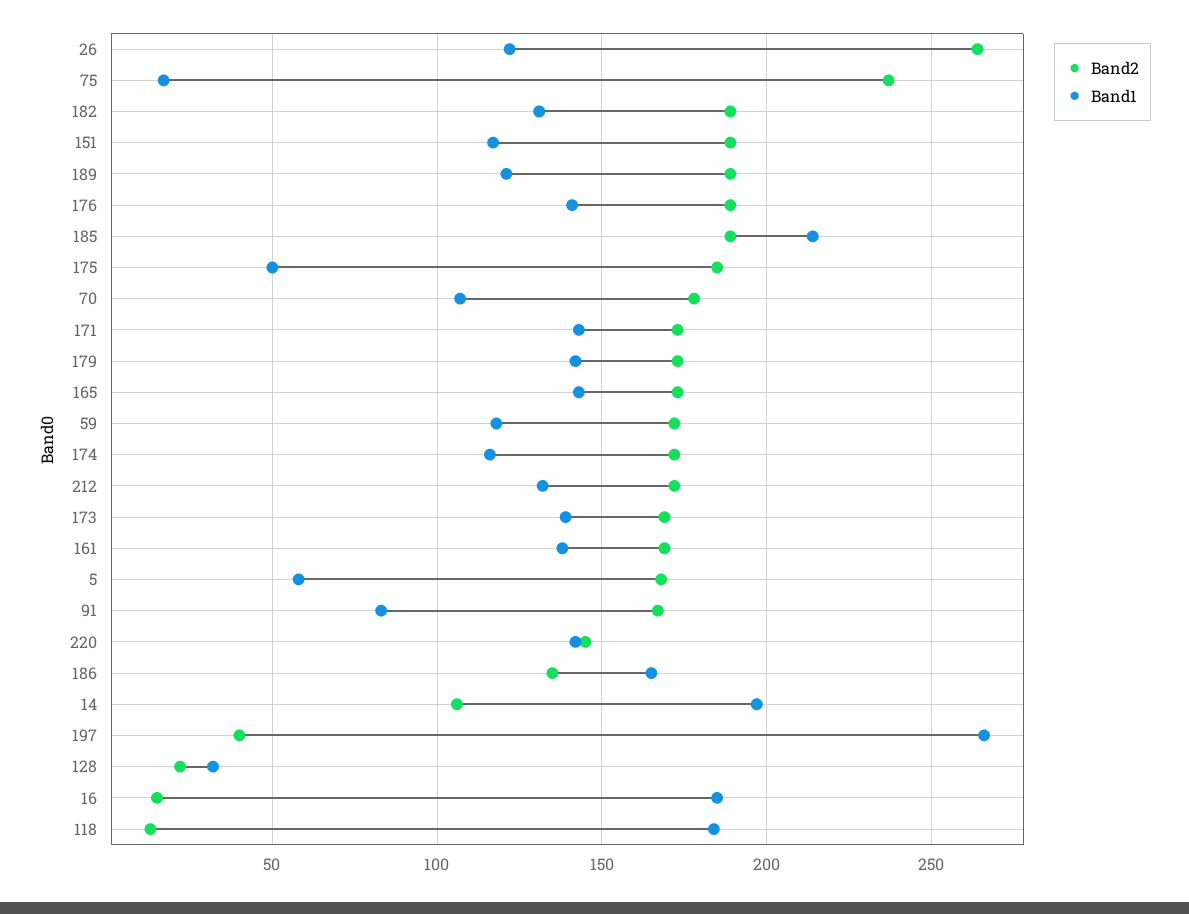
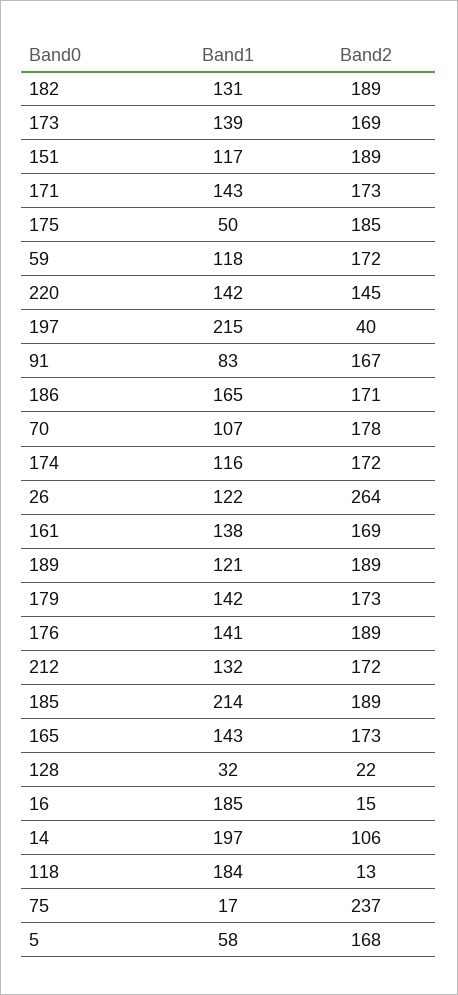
  {
    "Band2": {
      "26": 264,
      "75": 237,
      "182": 189,
      "151": 189,
      "189": 189,
      "176": 189,
      "185": 189,
      "175": 185,
      "70": 178,
      "171": 173,
      "179": 173,
      "165": 173,
      "59": 172,
      "174": 172,
      "212": 172,
      "173": 169,
      "161": 169,
      "5": 168,
      "91": 167,
      "220": 145,
-     "186": 135,
+     "186": 171,
      "14": 106,
      "197": 40,
      "128": 22,
      "16": 15,
      "118": 13
    },
    "Band1": {
      "26": 122,
      "75": 17,
      "182": 131,
      "151": 117,
      "189": 121,
      "176": 141,
      "185": 214,
      "175": 50,
      "70": 107,
      "171": 143,
      "179": 142,
      "165": 143,
      "59": 118,
      "174": 116,
      "212": 132,
      "173": 139,
      "161": 138,
      "5": 58,
      "91": 83,
      "220": 142,
      "186": 165,
      "14": 197,
-     "197": 265,
+     "197": 215,
      "128": 32,
      "16": 185,
      "118": 184
    }
  }

